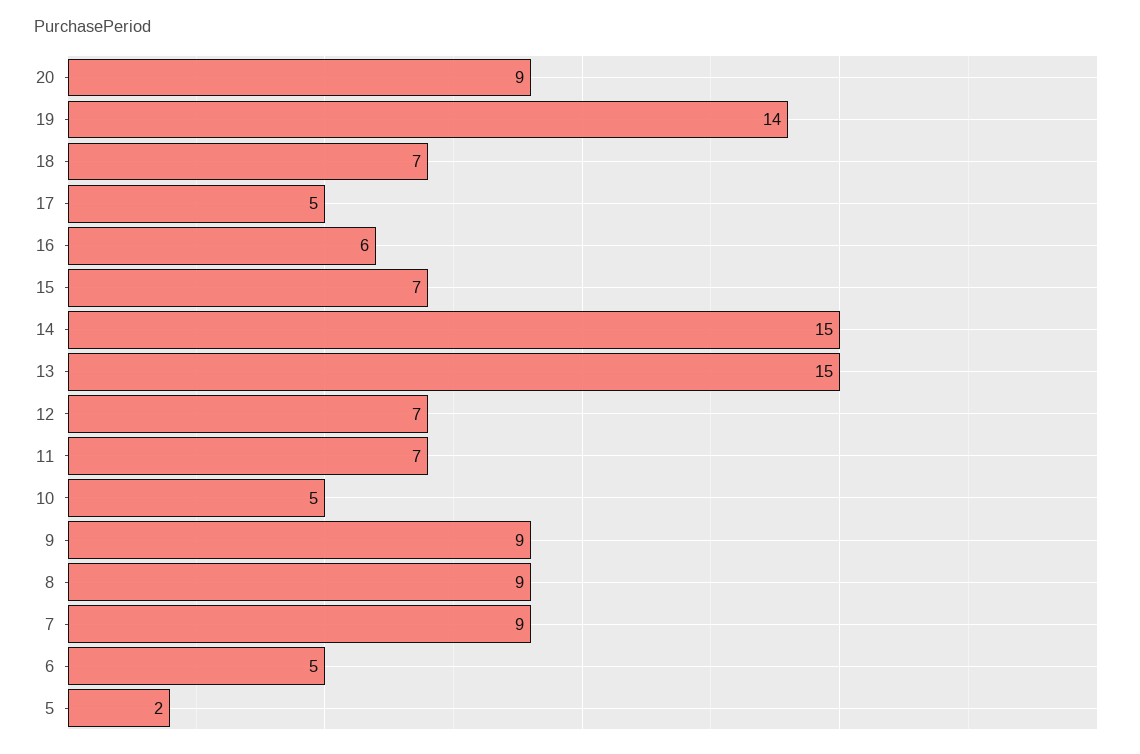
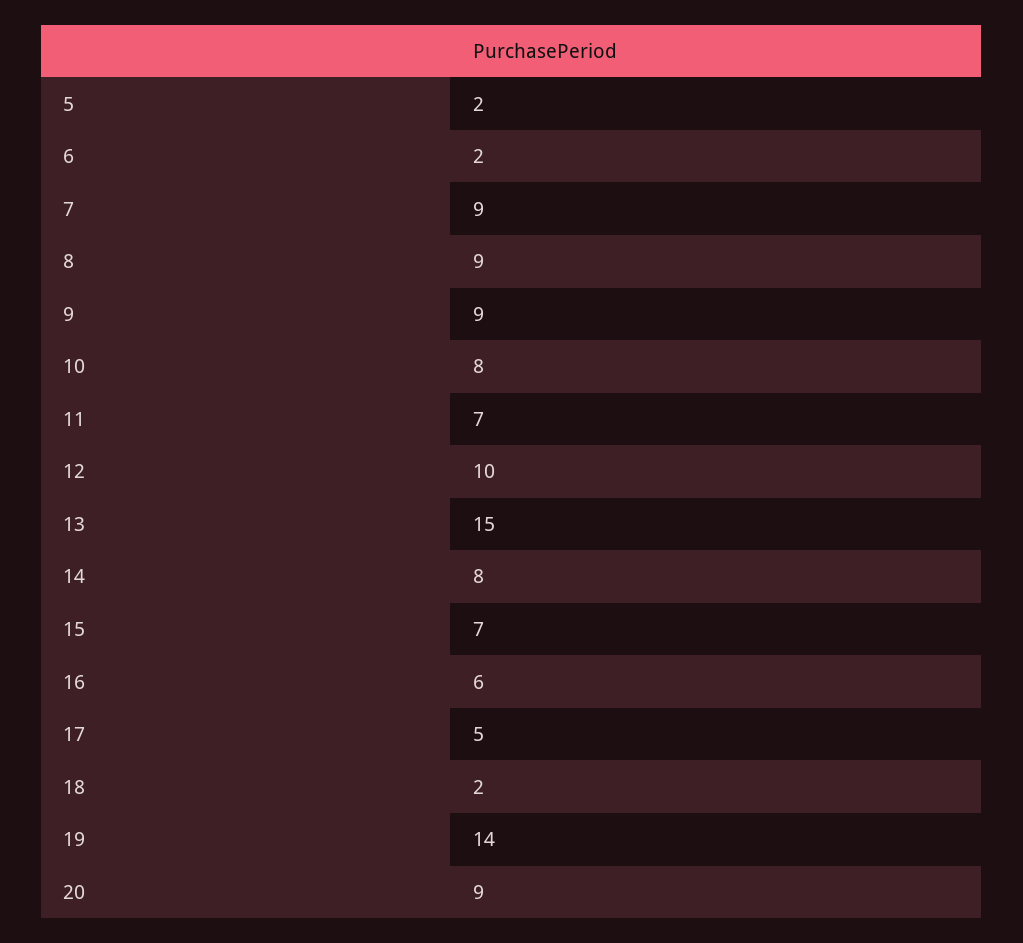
  {
    "20": 9,
    "19": 14,
-   "18": 7,
+   "18": 2,
    "17": 5,
    "16": 6,
    "15": 7,
-   "14": 15,
+   "14": 8,
    "13": 15,
-   "12": 7,
+   "12": 10,
    "11": 7,
-   "10": 5,
+   "10": 8,
    "9": 9,
    "8": 9,
    "7": 9,
-   "6": 5,
+   "6": 2,
    "5": 2
  }

